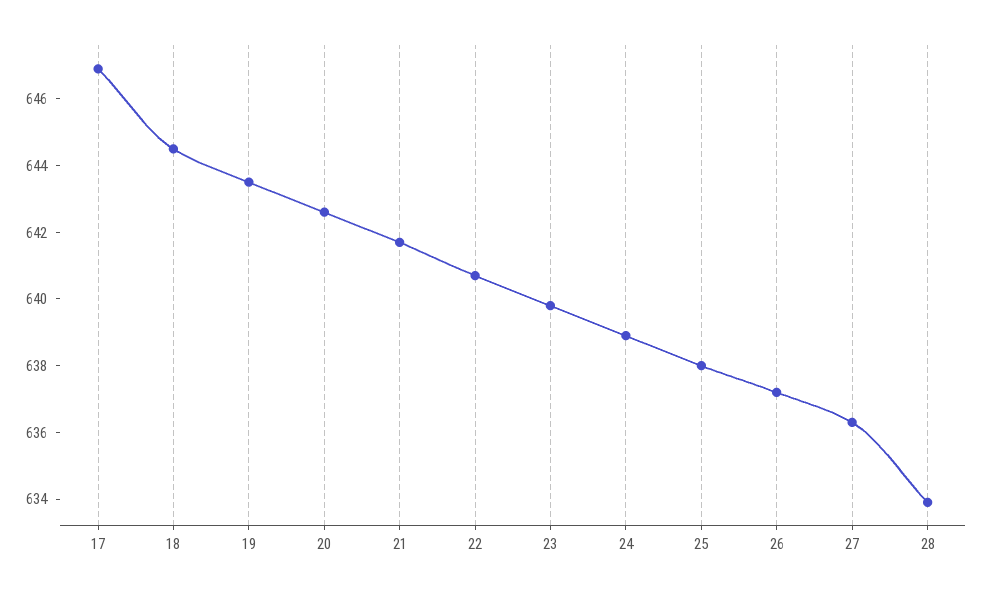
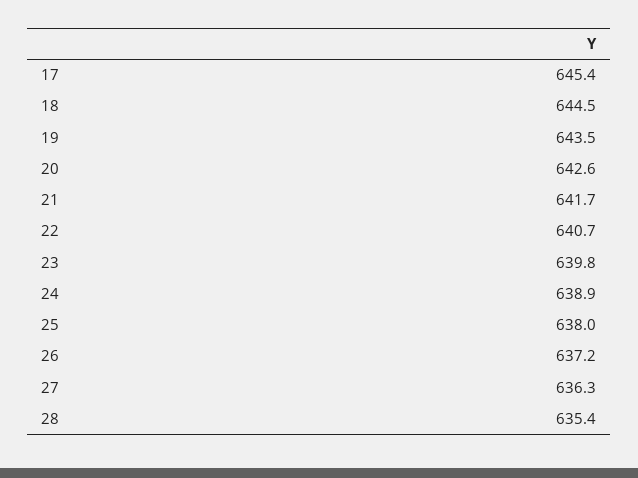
  {
-   "17": 647,
+   "17": 645.4,
    "18": 644.5,
    "19": 643.5,
    "20": 642.6,
    "21": 641.7,
    "22": 640.7,
    "23": 639.8,
    "24": 638.9,
    "25": 638,
    "26": 637.2,
    "27": 636.3,
-   "28": 634
+   "28": 635.4
  }

